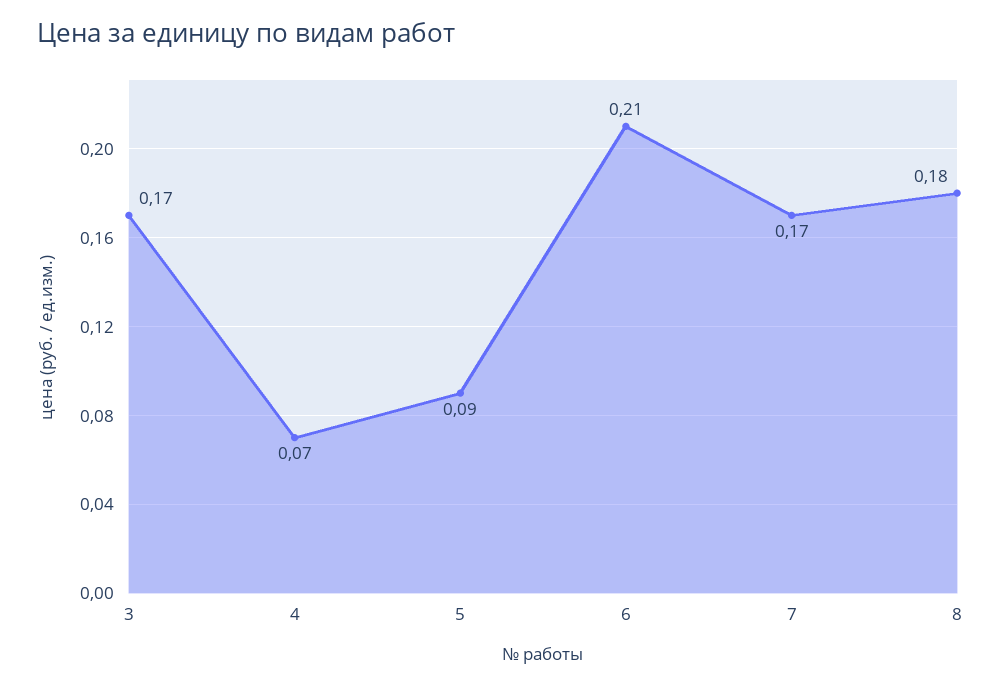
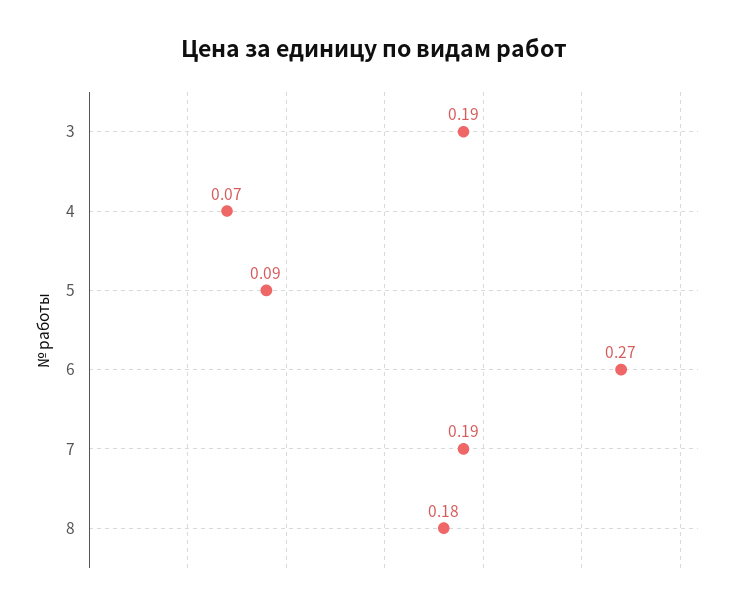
  {
-   "3": 0.17,
+   "3": 0.19,
    "4": 0.07,
    "5": 0.09,
-   "6": 0.21,
+   "6": 0.27,
-   "7": 0.17,
+   "7": 0.19,
    "8": 0.18
  }

